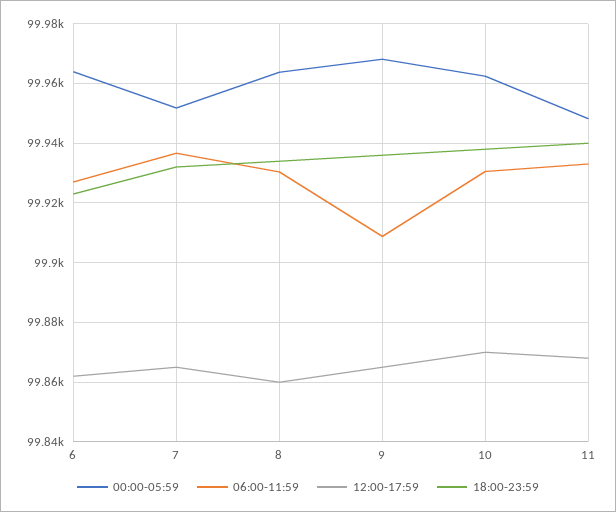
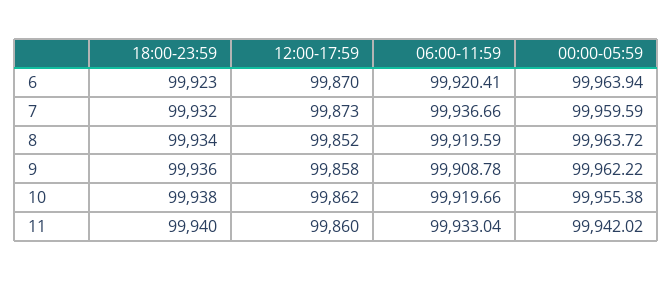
  {
    "00:00-05:59": {
      "6": 99963.94,
-     "7": 99952.5,
+     "7": 99959.59,
      "8": 99963.72,
-     "9": 99967.5,
+     "9": 99962.22,
-     "10": 99962.5,
+     "10": 99955.38,
-     "11": 99947.5
+     "11": 99942.02
    },
    "06:00-11:59": {
-     "6": 99927.5,
+     "6": 99920.41,
      "7": 99936.66,
-     "8": 99930,
+     "8": 99919.59,
      "9": 99908.78,
-     "10": 99930,
+     "10": 99919.66,
      "11": 99933.04
    },
    "12:00-17:59": {
-     "6": 99862.5,
+     "6": 99870,
-     "7": 99865,
+     "7": 99873,
-     "8": 99860,
+     "8": 99852,
-     "9": 99865,
+     "9": 99858,
-     "10": 99870,
+     "10": 99862,
-     "11": 99867.5
+     "11": 99860
    },
    "18:00-23:59": {
      "6": 99923,
      "7": 99932,
      "8": 99934,
      "9": 99936,
      "10": 99938,
      "11": 99940
    }
  }

